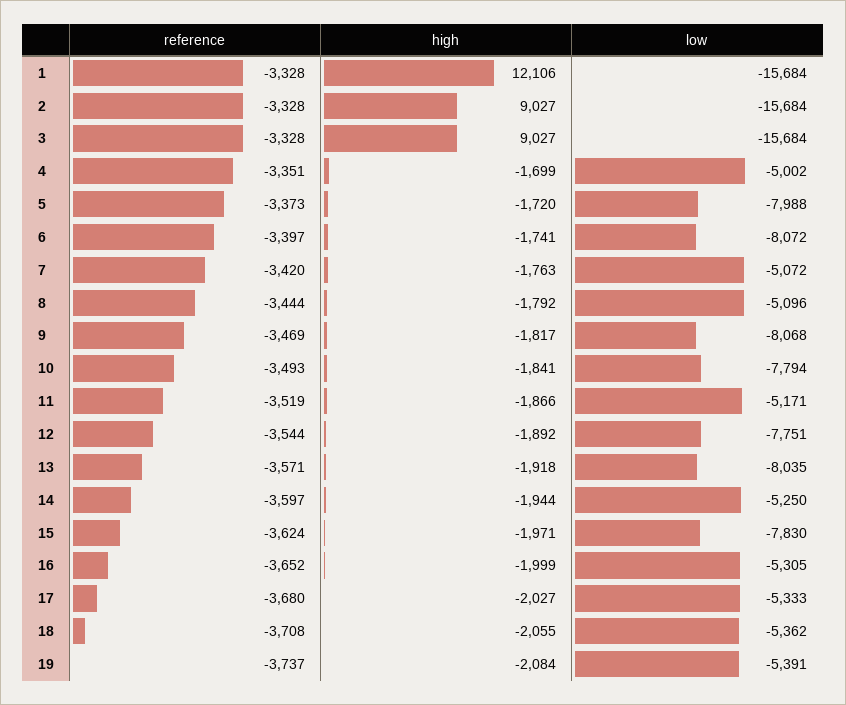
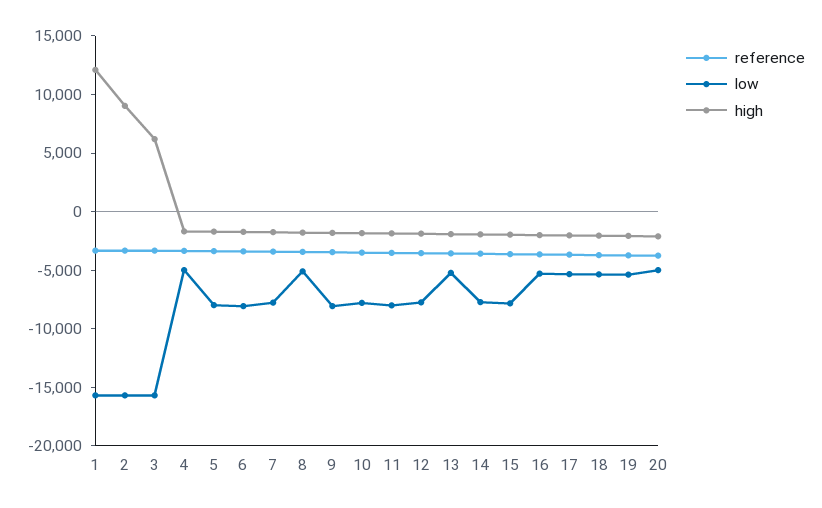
  {
    "reference": {
      "1": -3328,
      "2": -3328,
      "3": -3328,
      "4": -3351,
      "5": -3373,
      "6": -3397,
      "7": -3420,
      "8": -3444,
      "9": -3469,
      "10": -3493,
      "11": -3519,
      "12": -3544,
      "13": -3571,
      "14": -3597,
      "15": -3624,
      "16": -3652,
      "17": -3680,
      "18": -3708,
-     "19": -3737
+     "19": -3737,
+     "20": -4000
    },
    "high": {
      "1": 12106,
      "2": 9027,
-     "3": 9027,
+     "3": 6000,
      "4": -1699,
      "5": -1720,
      "6": -1741,
      "7": -1763,
      "8": -1792,
      "9": -1817,
      "10": -1841,
      "11": -1866,
      "12": -1892,
      "13": -1918,
      "14": -1944,
      "15": -1971,
      "16": -1999,
      "17": -2027,
      "18": -2055,
-     "19": -2084
+     "19": -2084,
+     "20": -2000
    },
    "low": {
      "1": -15684,
      "2": -15684,
      "3": -15684,
      "4": -5002,
      "5": -7988,
      "6": -8072,
-     "7": -5072,
+     "7": -8000,
      "8": -5096,
      "9": -8068,
      "10": -7794,
-     "11": -5171,
+     "11": -8000,
      "12": -7751,
-     "13": -8035,
+     "13": -5000,
-     "14": -5250,
+     "14": -8000,
      "15": -7830,
      "16": -5305,
      "17": -5333,
      "18": -5362,
-     "19": -5391
+     "19": -5391,
+     "20": -5000
    }
  }

